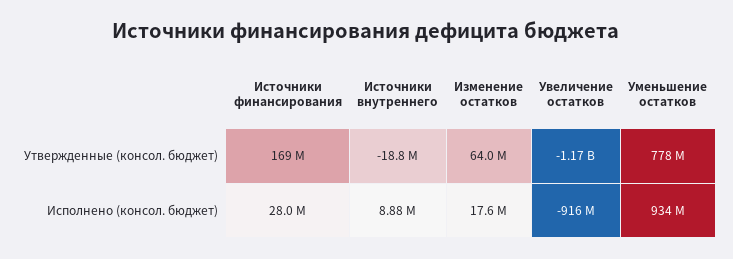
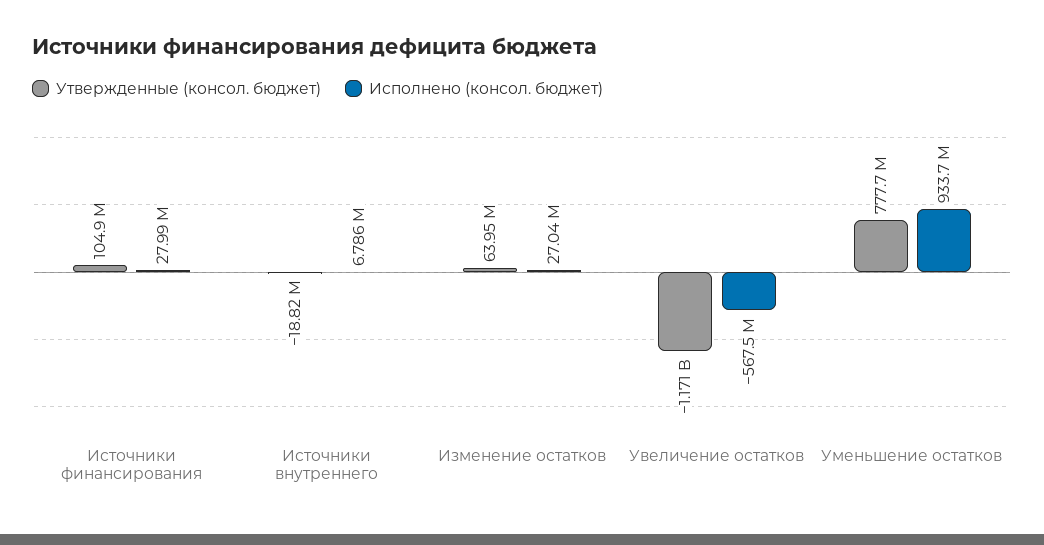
  {
    "Утвержденные (консол. бюджет)": {
-     "Источники финансирования": 169000000,
+     "Источники финансирования": 104900000,
      "Источники внутреннего": -18820000,
      "Изменение остатков": 63950000,
      "Увеличение остатков": -1171000000,
      "Уменьшение остатков": 777700000
    },
    "Исполнено (консол. бюджет)": {
      "Источники финансирования": 27990000,
-     "Источники внутреннего": 8880000,
+     "Источники внутреннего": 6786000,
-     "Изменение остатков": 17600000,
+     "Изменение остатков": 27040000,
-     "Увеличение остатков": -916000000,
+     "Увеличение остатков": -567500000,
      "Уменьшение остатков": 933700000
    }
  }

